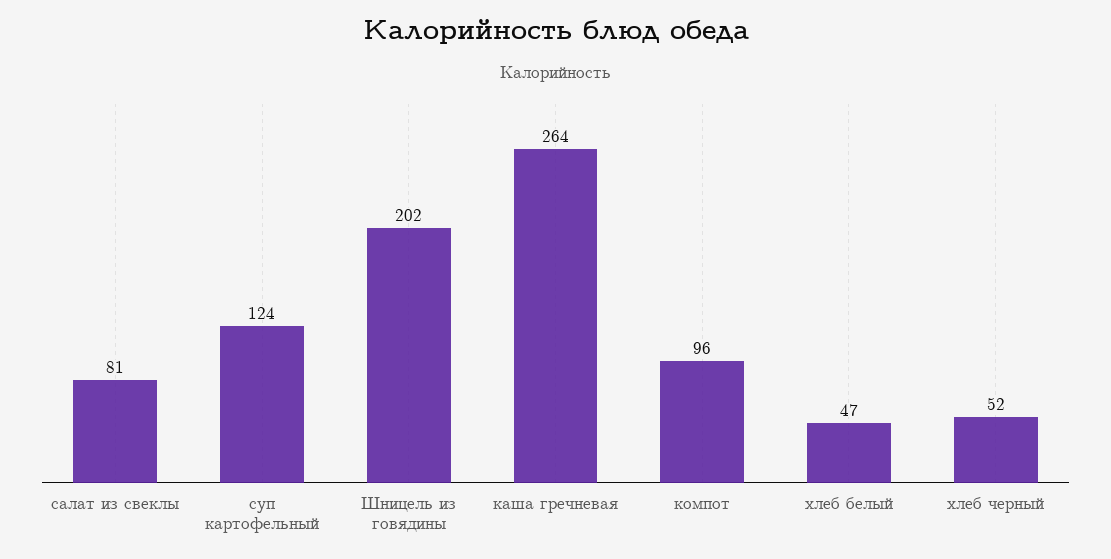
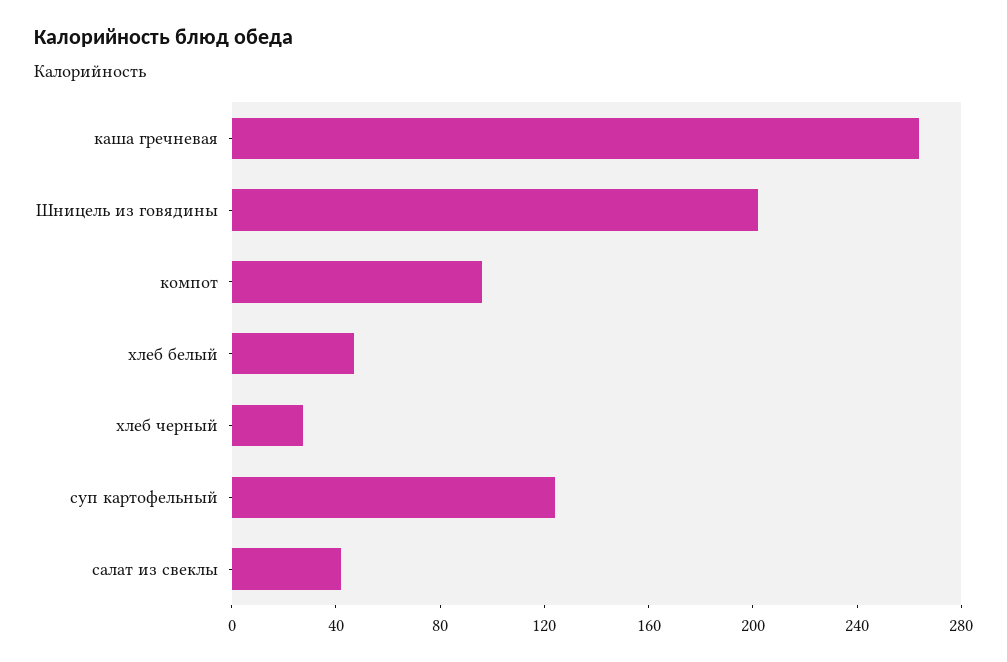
  {
-   "салат из свеклы": 81,
+   "салат из свеклы": 40,
    "суп картофельный": 124,
    "Шницель из говядины": 202,
    "каша гречневая": 264,
    "компот": 96,
    "хлеб белый": 47,
-   "хлеб черный": 52
+   "хлеб черный": 30
  }

